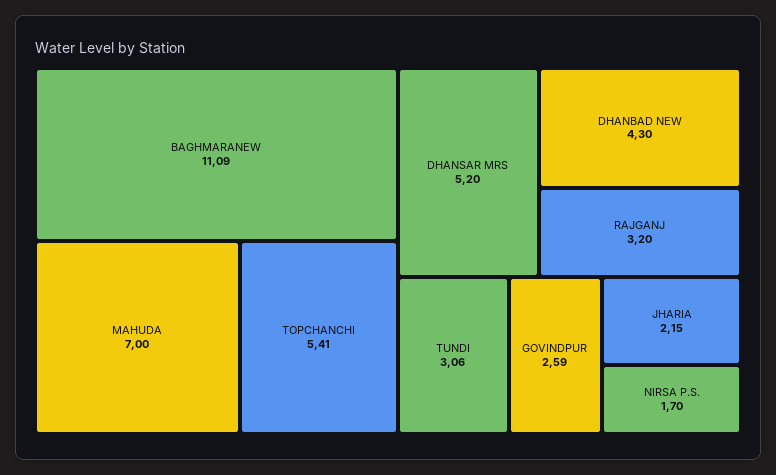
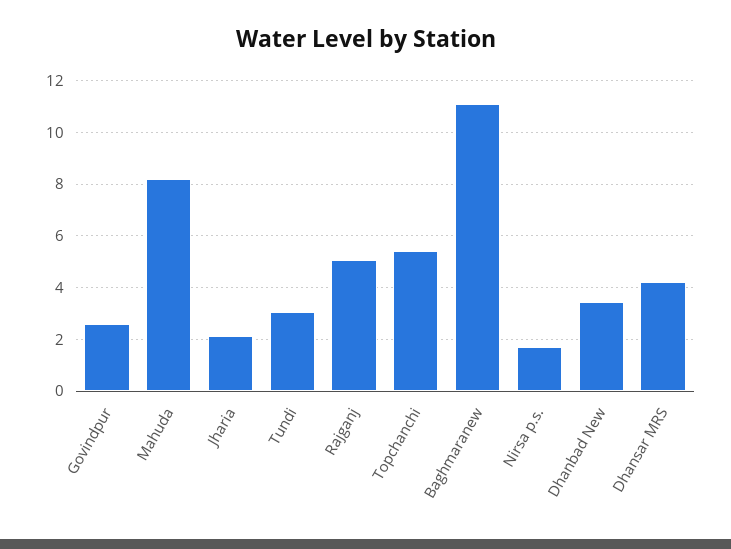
  {
    "BAGHMARANEW": 11.09,
-   "MAHUDA": 7,
+   "MAHUDA": 8.25,
    "TOPCHANCHI": 5.41,
-   "DHANSAR MRS": 5.2,
+   "DHANSAR MRS": 4.25,
-   "DHANBAD NEW": 4.3,
+   "DHANBAD NEW": 3.5,
-   "RAJGANJ": 3.2,
+   "RAJGANJ": 5,
    "TUNDI": 3.06,
    "GOVINDPUR": 2.59,
    "JHARIA": 2.15,
    "NIRSA P.S.": 1.7
  }

